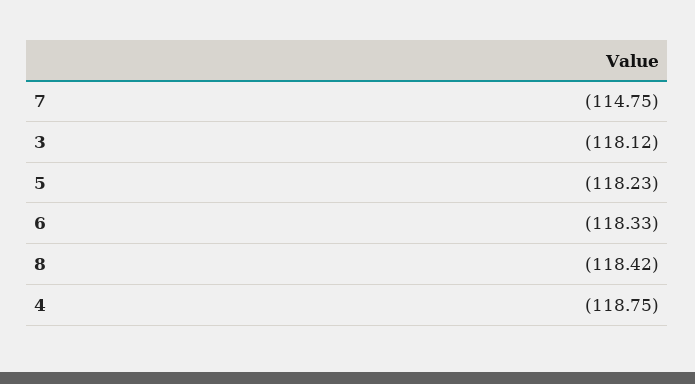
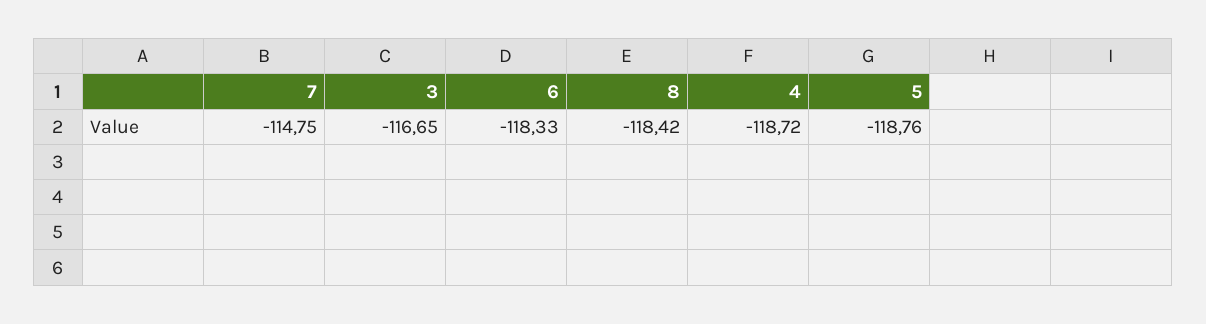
  {
    "7": -114.75,
-   "3": -118.12,
+   "3": -116.65,
-   "5": -118.23,
+   "5": -118.76,
    "6": -118.33,
    "8": -118.42,
-   "4": -118.75
+   "4": -118.72
  }

